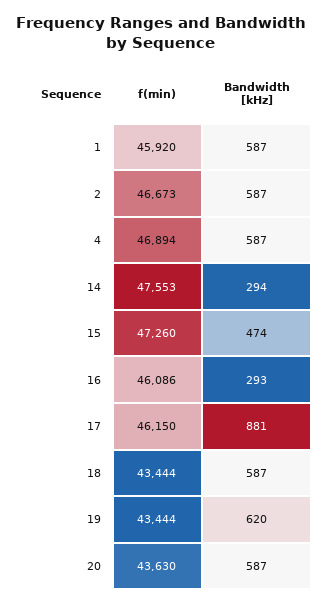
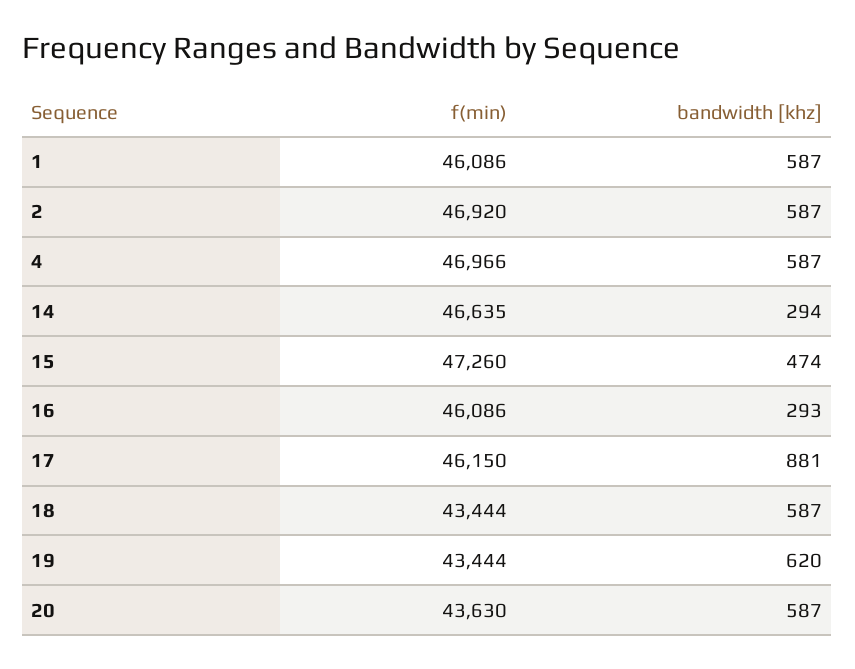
  {
    "f(min)": {
-     "1": 45920,
+     "1": 46086,
-     "2": 46673,
+     "2": 46920,
-     "4": 46894,
+     "4": 46966,
-     "14": 47553,
+     "14": 46635,
      "15": 47260,
      "16": 46086,
      "17": 46150,
      "18": 43444,
      "19": 43444,
      "20": 43630
    },
    "Bandwidth [kHz]": {
      "1": 587,
      "2": 587,
      "4": 587,
      "14": 294,
      "15": 474,
      "16": 293,
      "17": 881,
      "18": 587,
      "19": 620,
      "20": 587
    }
  }

